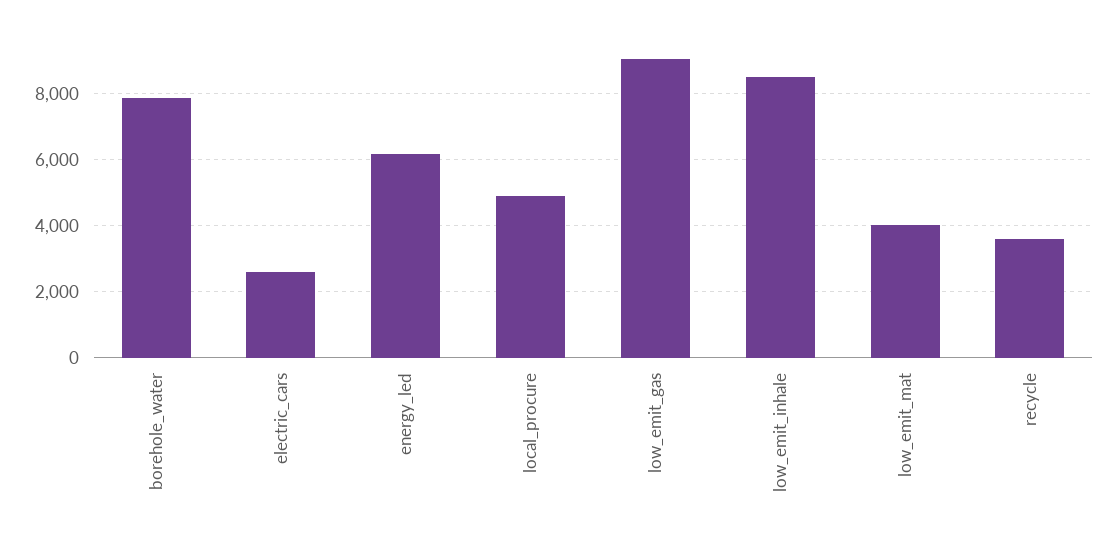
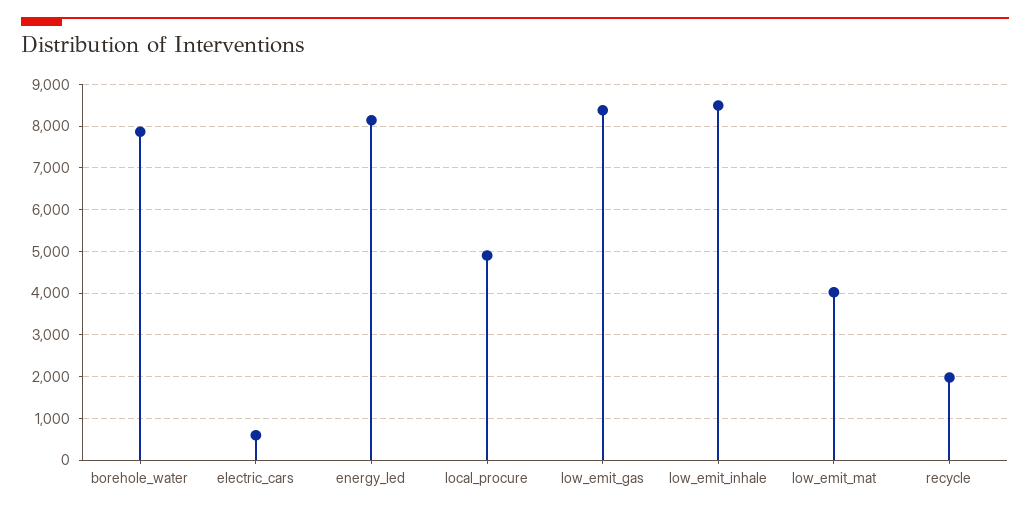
  {
    "borehole_water": 7800,
-   "electric_cars": 2600,
+   "electric_cars": 600,
-   "energy_led": 6200,
+   "energy_led": 8200,
    "local_procure": 5000,
-   "low_emit_gas": 9000,
+   "low_emit_gas": 8400,
    "low_emit_inhale": 8400,
    "low_emit_mat": 4000,
-   "recycle": 3600
+   "recycle": 2000
  }

